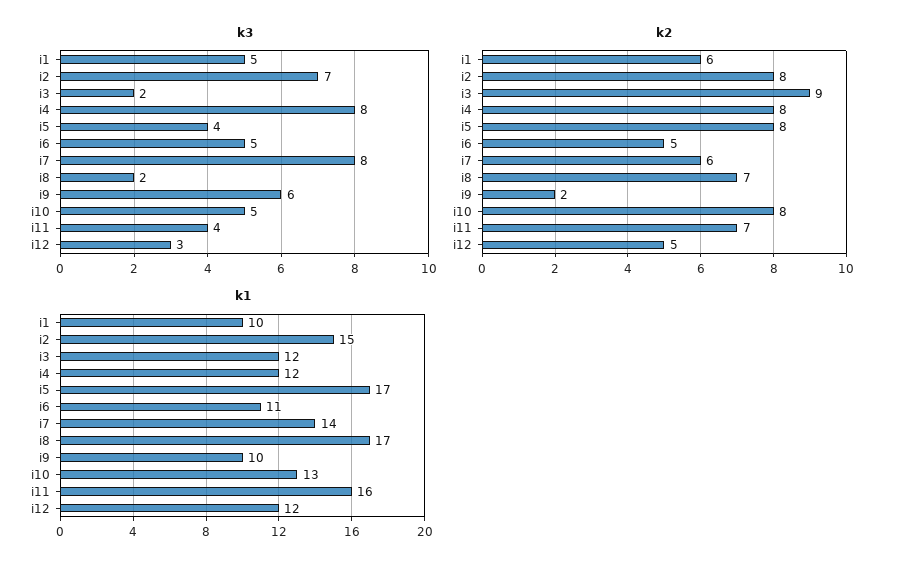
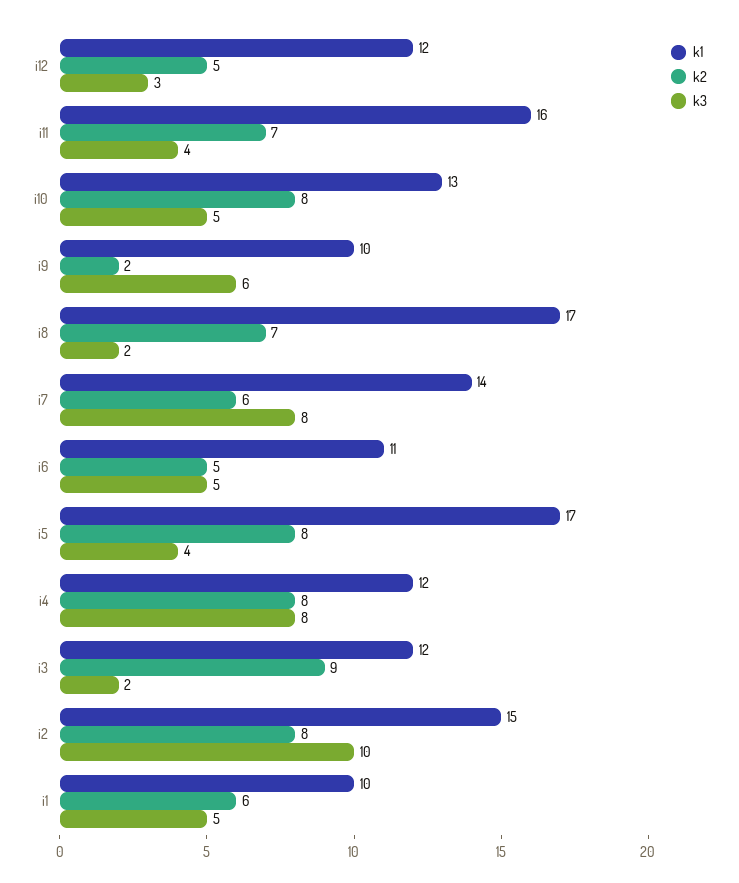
  {
    "k3": {
      "i1": 5,
-     "i2": 7,
+     "i2": 10,
      "i3": 2,
      "i4": 8,
      "i5": 4,
      "i6": 5,
      "i7": 8,
      "i8": 2,
      "i9": 6,
      "i10": 5,
      "i11": 4,
      "i12": 3
    },
    "k2": {
      "i1": 6,
      "i2": 8,
      "i3": 9,
      "i4": 8,
      "i5": 8,
      "i6": 5,
      "i7": 6,
      "i8": 7,
      "i9": 2,
      "i10": 8,
      "i11": 7,
      "i12": 5
    },
    "k1": {
      "i1": 10,
      "i2": 15,
      "i3": 12,
      "i4": 12,
      "i5": 17,
      "i6": 11,
      "i7": 14,
      "i8": 17,
      "i9": 10,
      "i10": 13,
      "i11": 16,
      "i12": 12
    }
  }

